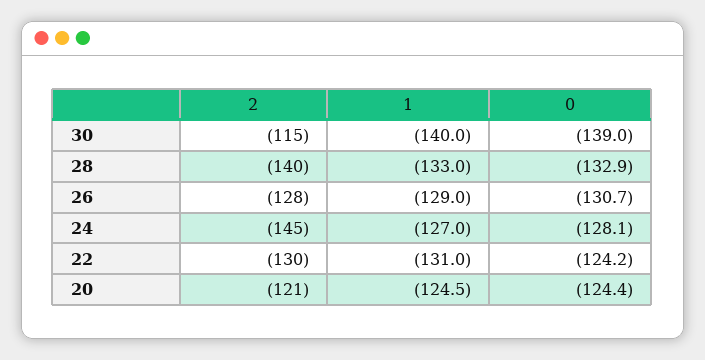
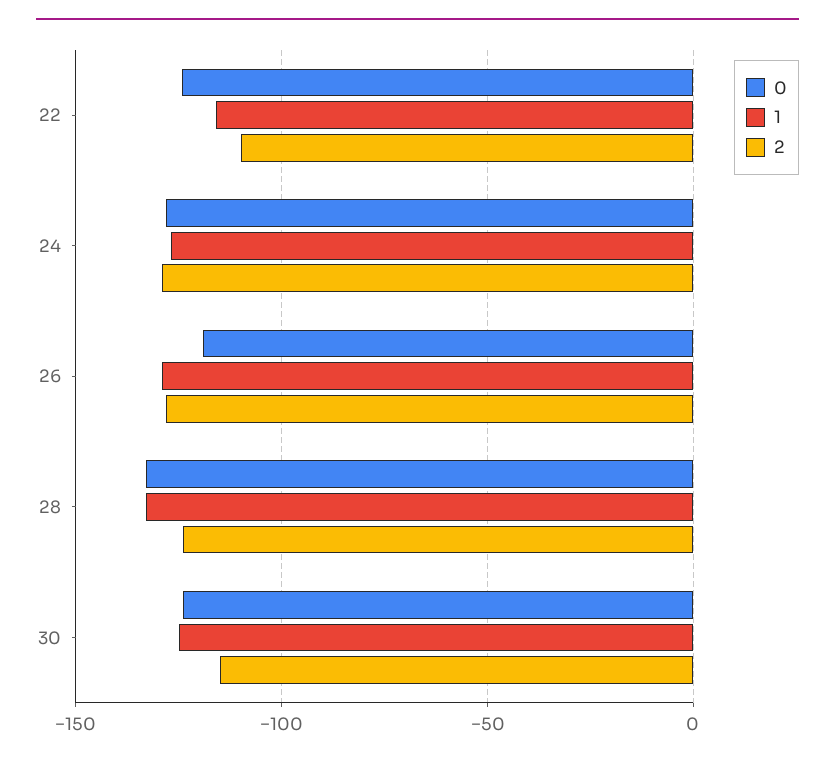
  {
    "2": {
      "30": -115,
-     "28": -140,
+     "28": -125,
      "26": -128,
-     "24": -145,
+     "24": -130,
-     "22": -130,
+     "22": -110
-     "20": -121
    },
    "1": {
-     "30": -140,
+     "30": -125,
      "28": -133,
      "26": -129,
      "24": -127,
-     "22": -131,
+     "22": -115
-     "20": -124.5
    },
    "0": {
-     "30": -139,
+     "30": -125,
      "28": -132.9,
-     "26": -130.7,
+     "26": -120,
      "24": -128.1,
-     "22": -124.2,
+     "22": -124.2
-     "20": -124.4
    }
  }

